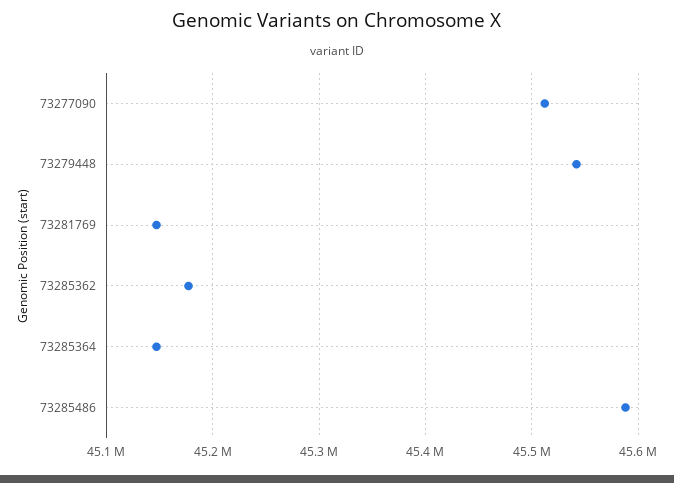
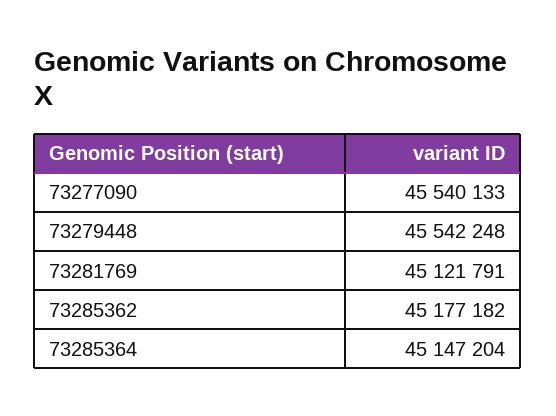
  {
-   "73277090": 45510000,
+   "73277090": 45540133,
    "73279448": 45542248,
-   "73281769": 45150000,
+   "73281769": 45121791,
    "73285362": 45177182,
-   "73285364": 45147204,
+   "73285364": 45147204
-   "73285486": 45590000
  }

